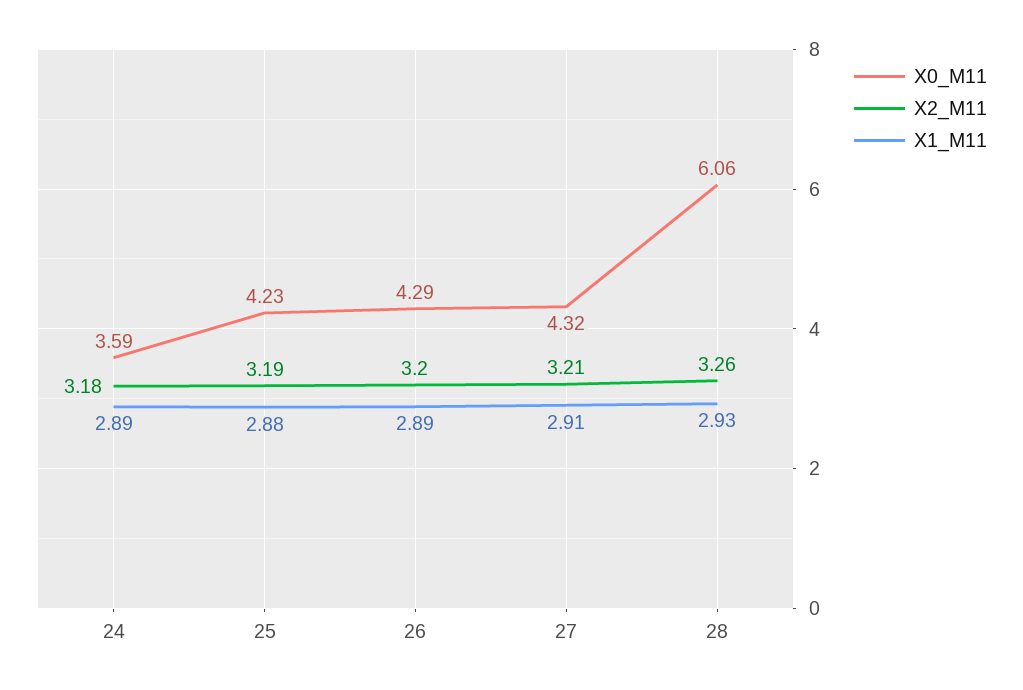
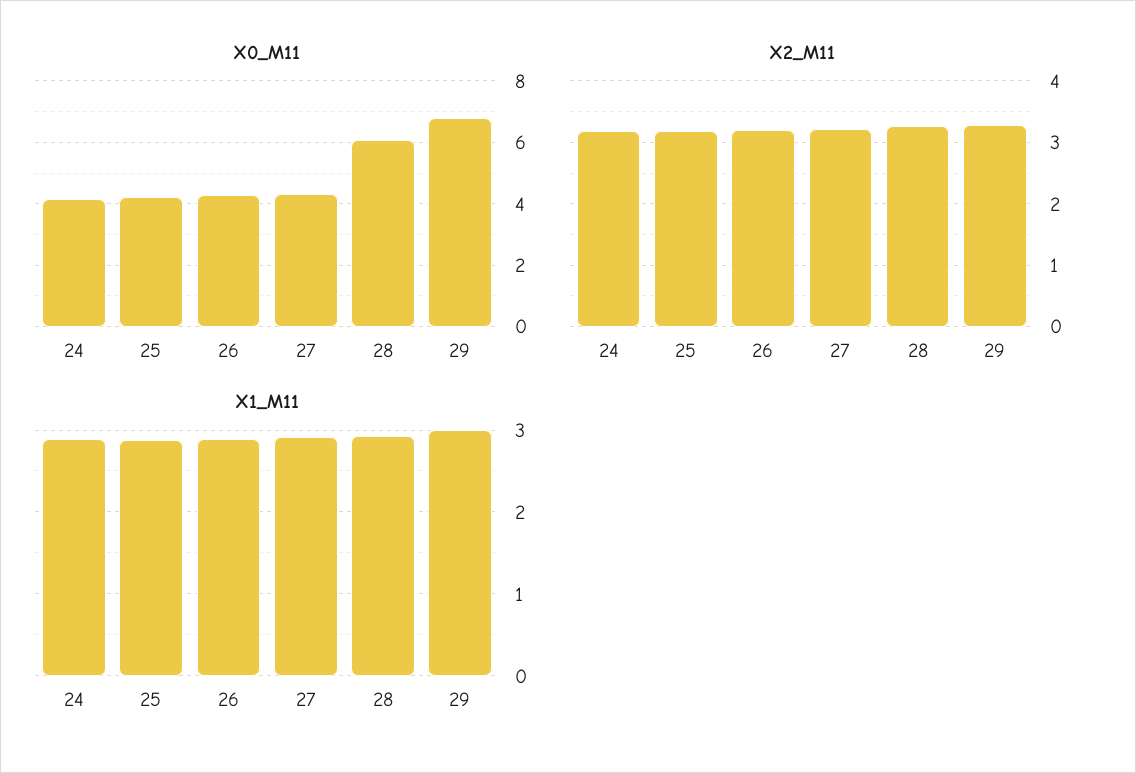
  {
    "X0_M11": {
-     "24": 3.59,
+     "24": 4.2,
      "25": 4.23,
      "26": 4.29,
      "27": 4.32,
-     "28": 6.06
+     "28": 6.06,
+     "29": 6.8
    },
    "X2_M11": {
      "24": 3.18,
      "25": 3.19,
      "26": 3.2,
      "27": 3.21,
-     "28": 3.26
+     "28": 3.26,
+     "29": 3.3
    },
    "X1_M11": {
      "24": 2.89,
      "25": 2.88,
      "26": 2.89,
      "27": 2.91,
-     "28": 2.93
+     "28": 2.93,
+     "29": 3
    }
  }

